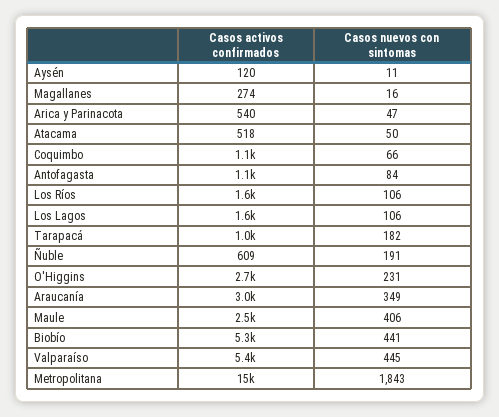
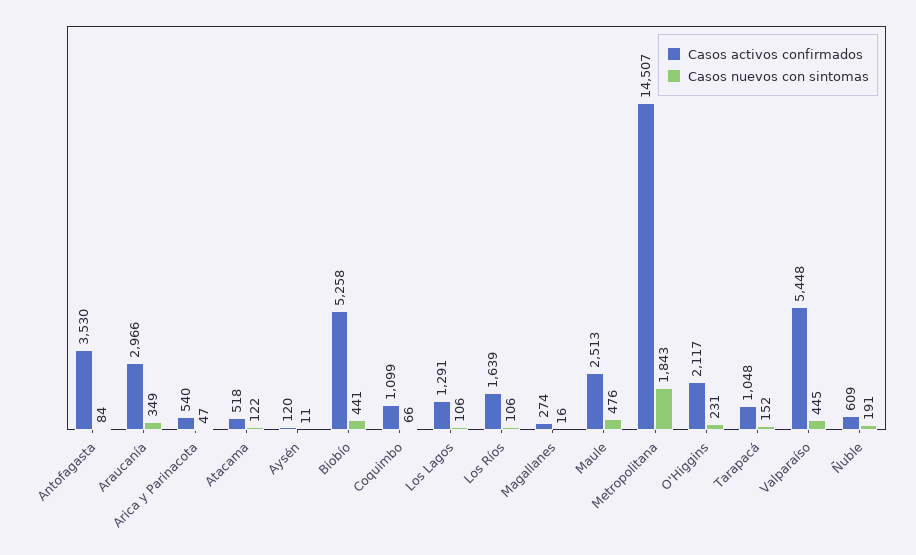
  {
    "Casos activos confirmados": {
      "Aysén": 120,
      "Magallanes": 274,
      "Arica y Parinacota": 540,
      "Atacama": 518,
      "Coquimbo": 1099,
-     "Antofagasta": 1100,
+     "Antofagasta": 3530,
      "Los Ríos": 1639,
-     "Los Lagos": 1600,
+     "Los Lagos": 1291,
      "Tarapacá": 1048,
      "Ñuble": 609,
-     "O'Higgins": 2700,
+     "O'Higgins": 2117,
      "Araucanía": 2966,
      "Maule": 2513,
      "Biobío": 5258,
      "Valparaíso": 5448,
      "Metropolitana": 14507
    },
    "Casos nuevos con sintomas": {
      "Aysén": 11,
      "Magallanes": 16,
      "Arica y Parinacota": 47,
-     "Atacama": 50,
+     "Atacama": 122,
      "Coquimbo": 66,
      "Antofagasta": 84,
      "Los Ríos": 106,
      "Los Lagos": 106,
-     "Tarapacá": 182,
+     "Tarapacá": 152,
      "Ñuble": 191,
      "O'Higgins": 231,
      "Araucanía": 349,
-     "Maule": 406,
+     "Maule": 476,
      "Biobío": 441,
      "Valparaíso": 445,
      "Metropolitana": 1843
    }
  }

